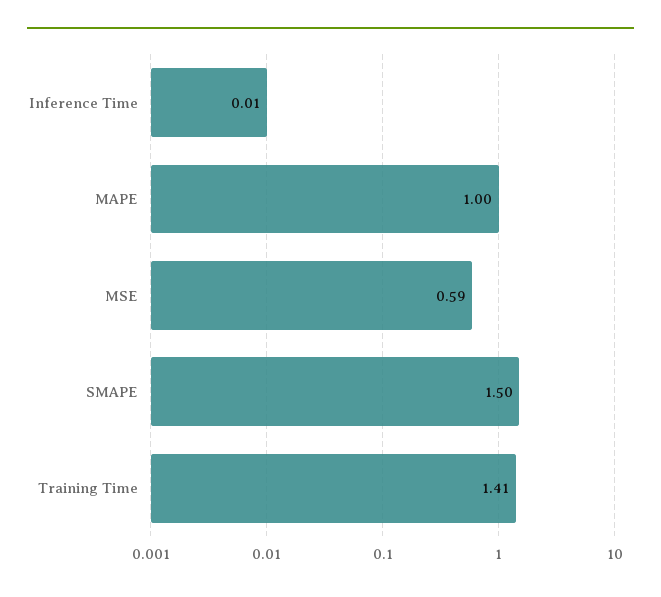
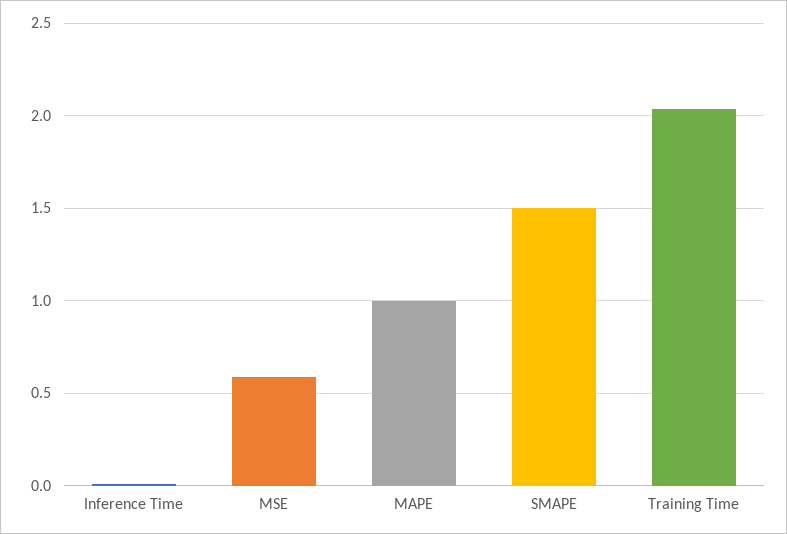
  {
    "Inference Time": 0.01,
    "MAPE": 1,
    "MSE": 0.59,
    "SMAPE": 1.5,
-   "Training Time": 1.41
+   "Training Time": 2.05
  }

